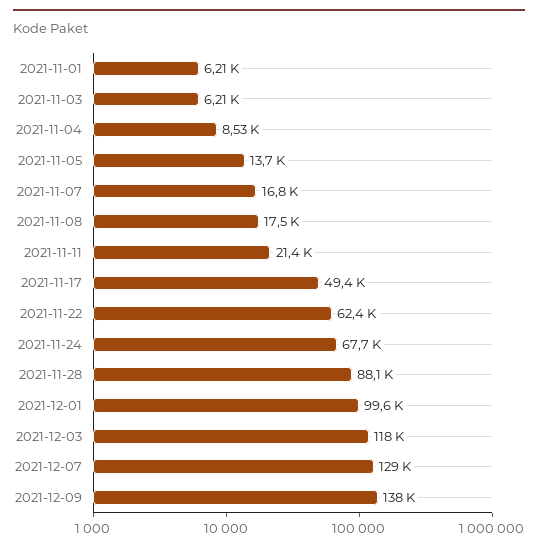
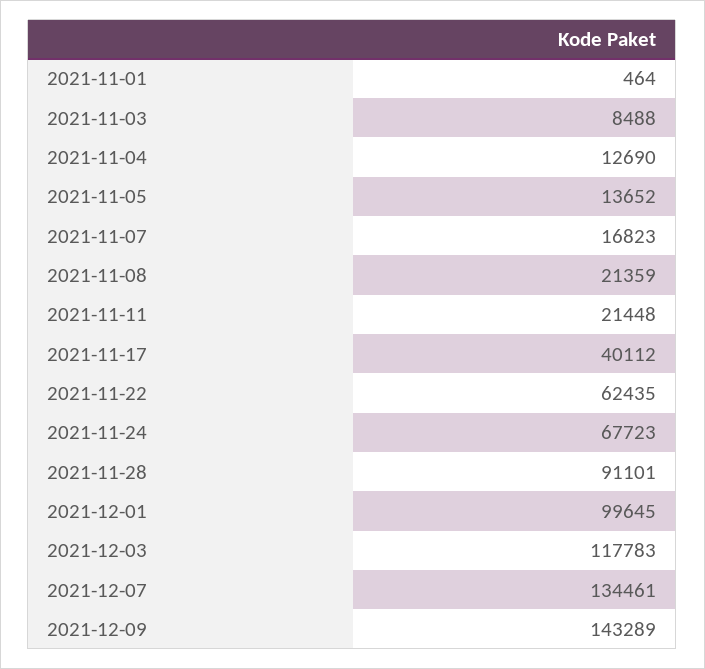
  {
-   "2021-11-01": 6210,
+   "2021-11-01": 464,
-   "2021-11-03": 6210,
+   "2021-11-03": 8488,
-   "2021-11-04": 8530,
+   "2021-11-04": 12690,
    "2021-11-05": 13652,
    "2021-11-07": 16823,
-   "2021-11-08": 17500,
+   "2021-11-08": 21359,
    "2021-11-11": 21448,
-   "2021-11-17": 49400,
+   "2021-11-17": 40112,
    "2021-11-22": 62435,
    "2021-11-24": 67723,
-   "2021-11-28": 88100,
+   "2021-11-28": 91101,
    "2021-12-01": 99645,
    "2021-12-03": 117783,
-   "2021-12-07": 129000,
+   "2021-12-07": 134461,
-   "2021-12-09": 138000
+   "2021-12-09": 143289
  }

